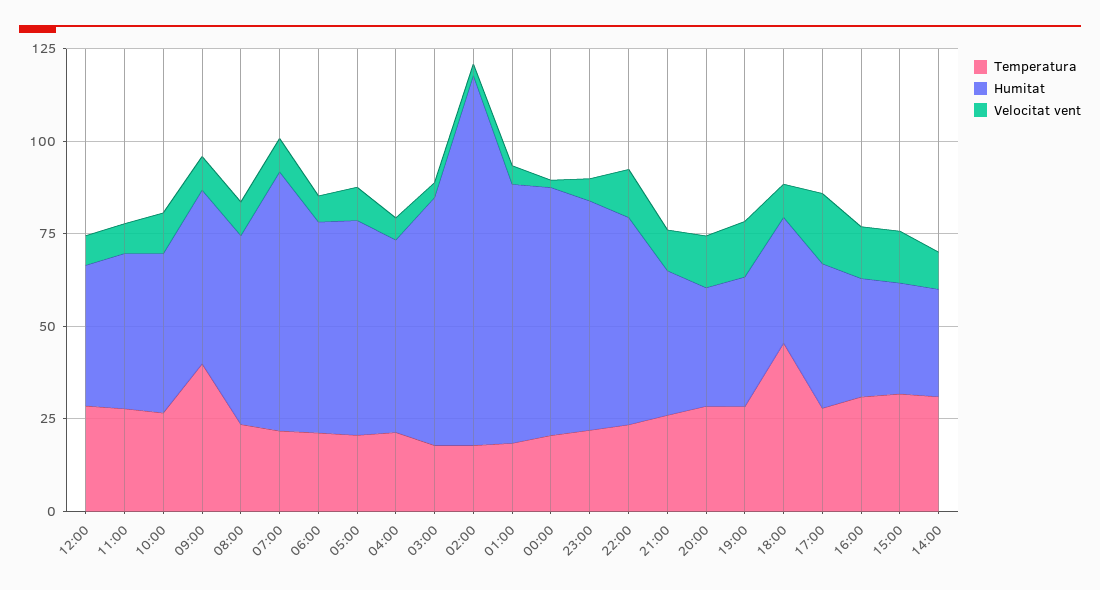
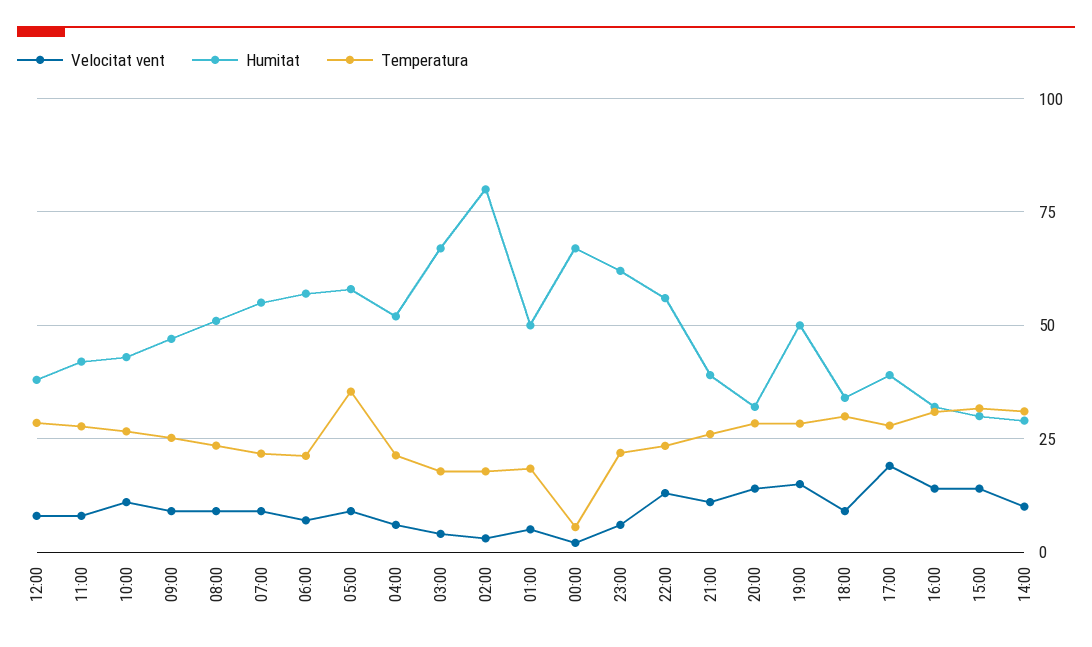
  {
    "Temperatura": {
      "12:00": 27.5,
      "11:00": 27.5,
      "10:00": 27.5,
-     "09:00": 40,
+     "09:00": 25,
      "08:00": 22.5,
      "07:00": 22.5,
      "06:00": 20,
-     "05:00": 20,
+     "05:00": 35,
      "04:00": 22.5,
      "03:00": 17.5,
      "02:00": 17.5,
      "01:00": 17.5,
-     "00:00": 20,
+     "00:00": 5,
      "23:00": 22.5,
      "22:00": 22.5,
      "21:00": 25,
      "20:00": 27.5,
      "19:00": 27.5,
-     "18:00": 45,
+     "18:00": 30,
      "17:00": 27.5,
      "16:00": 30,
      "15:00": 32.5,
      "14:00": 30
    },
    "Humitat": {
      "12:00": 37.5,
      "11:00": 42.5,
      "10:00": 42.5,
      "09:00": 47.5,
      "08:00": 50,
-     "07:00": 70,
+     "07:00": 55,
      "06:00": 57.5,
      "05:00": 57.5,
      "04:00": 52.5,
      "03:00": 67.5,
-     "02:00": 100,
+     "02:00": 80,
-     "01:00": 70,
+     "01:00": 50,
      "00:00": 67.5,
      "23:00": 62.5,
      "22:00": 55,
      "21:00": 40,
      "20:00": 32.5,
-     "19:00": 35,
+     "19:00": 50,
      "18:00": 35,
      "17:00": 40,
      "16:00": 32.5,
      "15:00": 30,
      "14:00": 30
    },
    "Velocitat vent": {
      "12:00": 7.5,
      "11:00": 7.5,
      "10:00": 10,
      "09:00": 10,
      "08:00": 10,
      "07:00": 10,
      "06:00": 7.5,
      "05:00": 10,
      "04:00": 5,
      "03:00": 5,
      "02:00": 2.5,
      "01:00": 5,
      "00:00": 2.5,
      "23:00": 5,
      "22:00": 12.5,
      "21:00": 10,
      "20:00": 15,
      "19:00": 15,
      "18:00": 10,
      "17:00": 20,
      "16:00": 15,
      "15:00": 15,
      "14:00": 10
    }
  }

